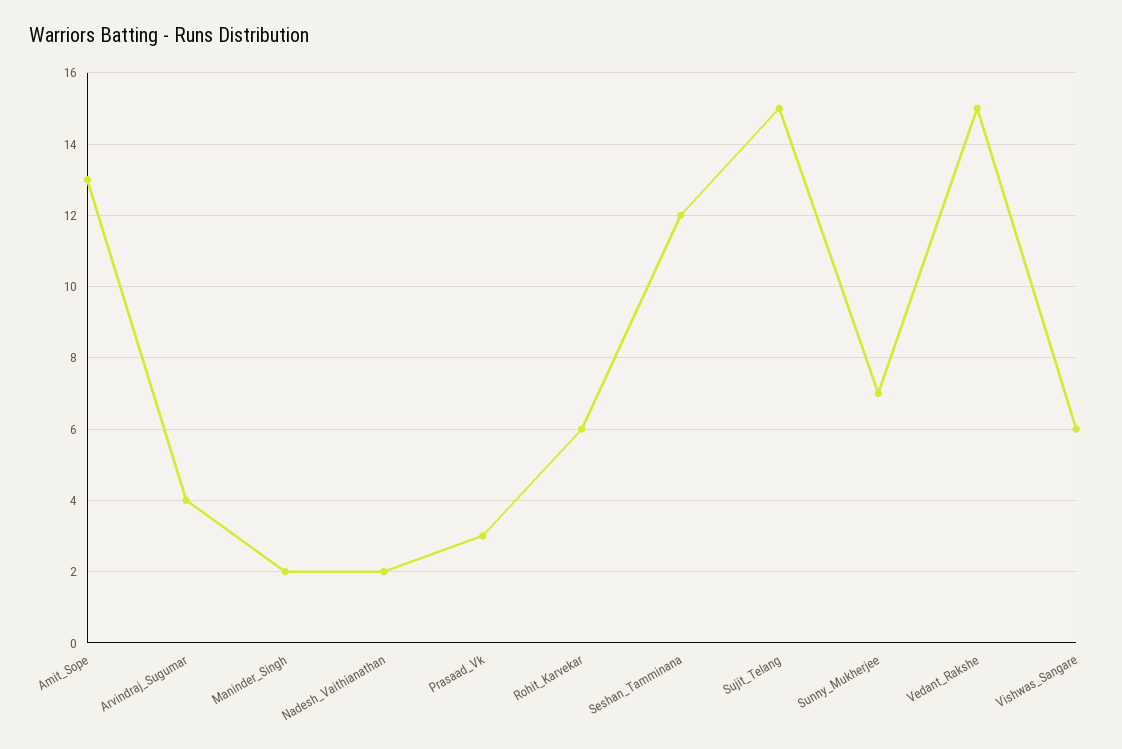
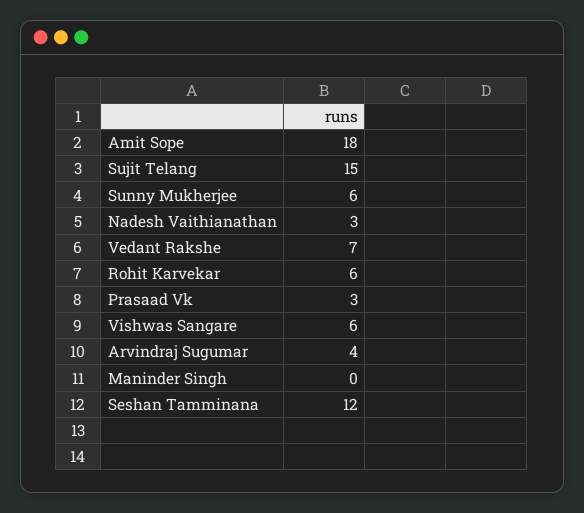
  {
-   "Amit_Sope": 13,
+   "Amit_Sope": 18,
    "Arvindraj_Sugumar": 4,
-   "Maninder_Singh": 2,
+   "Maninder_Singh": 0,
-   "Nadesh_Vaithianathan": 2,
+   "Nadesh_Vaithianathan": 3,
    "Prasaad_Vk": 3,
    "Rohit_Karvekar": 6,
    "Seshan_Tamminana": 12,
    "Sujit_Telang": 15,
-   "Sunny_Mukherjee": 7,
+   "Sunny_Mukherjee": 6,
-   "Vedant_Rakshe": 15,
+   "Vedant_Rakshe": 7,
    "Vishwas_Sangare": 6
  }

